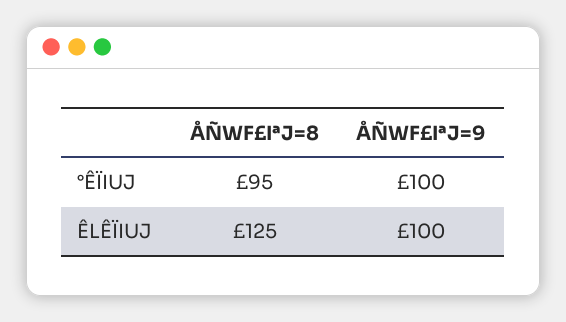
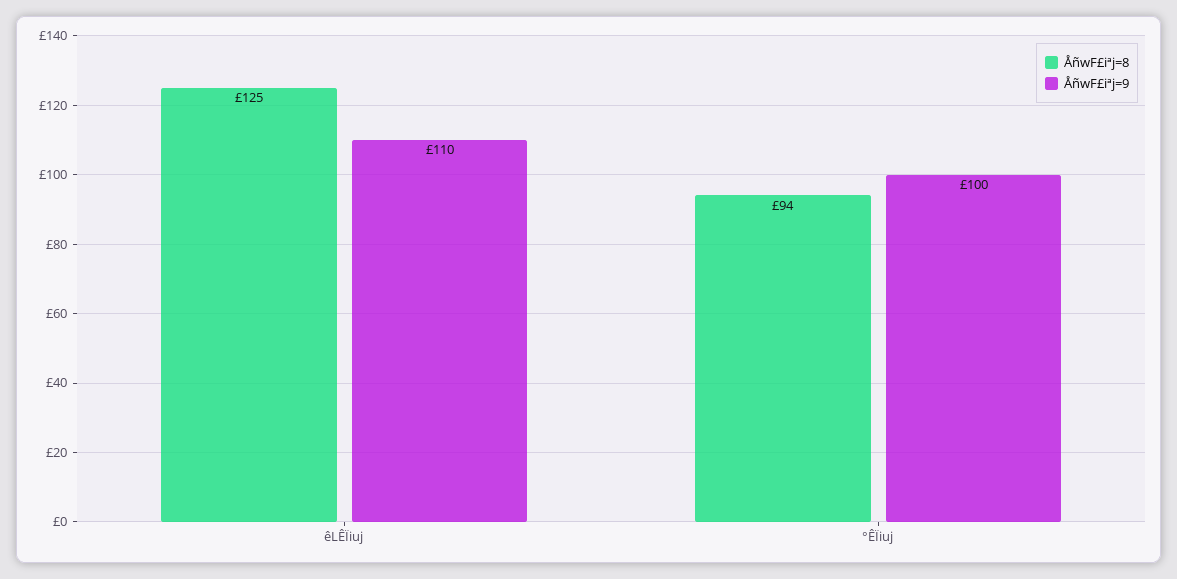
  {
    "ÅÑWF£IªJ=8": {
-     "°ÊÏIUJ": 95,
+     "°ÊÏIUJ": 94,
      "ÊLÊÏIUJ": 125
    },
    "ÅÑWF£IªJ=9": {
      "°ÊÏIUJ": 100,
-     "ÊLÊÏIUJ": 100
+     "ÊLÊÏIUJ": 110
    }
  }

